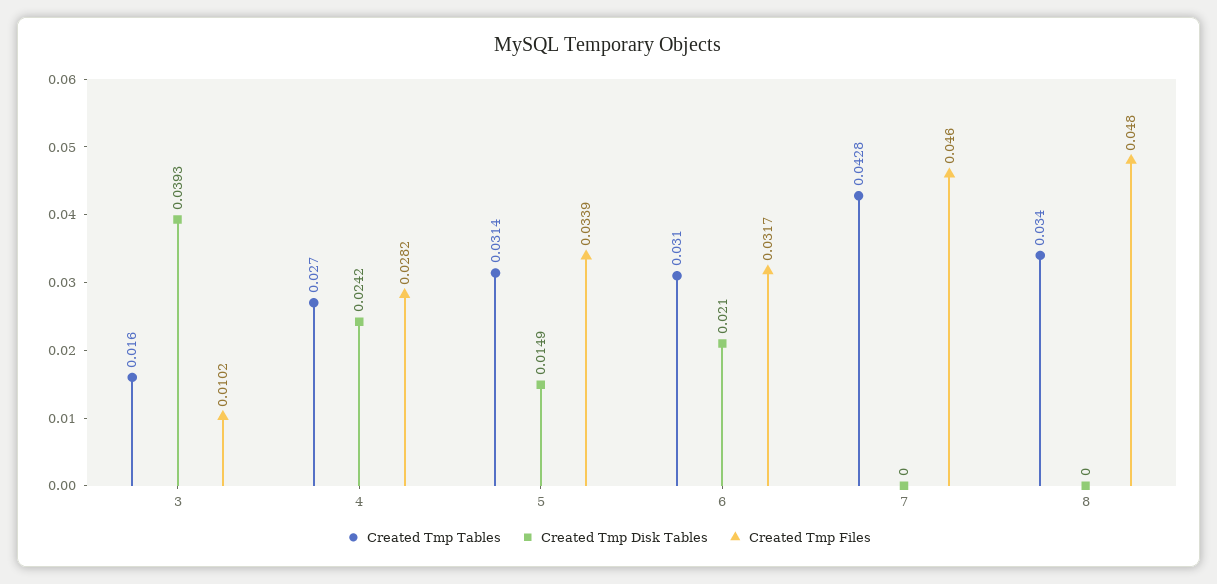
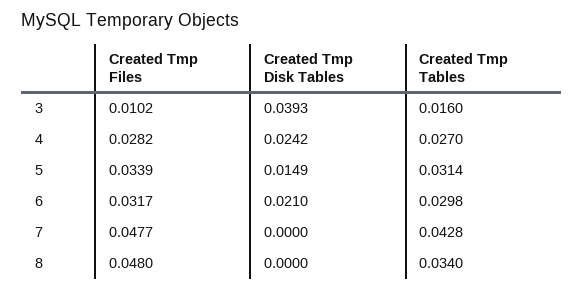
  {
    "Created Tmp Tables": {
      "3": 0.016,
      "4": 0.027,
      "5": 0.0314,
-     "6": 0.031,
+     "6": 0.0298,
      "7": 0.0428,
      "8": 0.034
    },
    "Created Tmp Disk Tables": {
      "3": 0.0393,
      "4": 0.0242,
      "5": 0.0149,
      "6": 0.021,
      "7": 0,
      "8": 0
    },
    "Created Tmp Files": {
      "3": 0.0102,
      "4": 0.0282,
      "5": 0.0339,
      "6": 0.0317,
-     "7": 0.046,
+     "7": 0.0477,
      "8": 0.048
    }
  }

